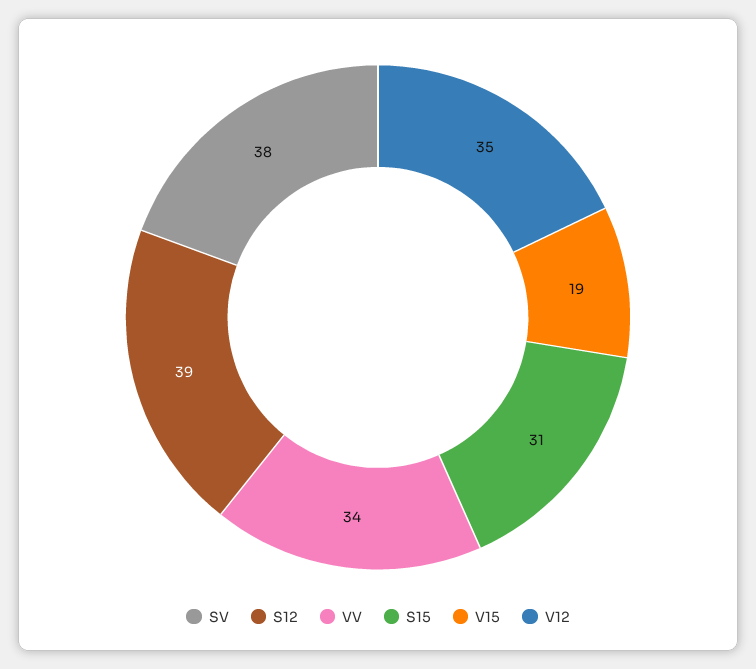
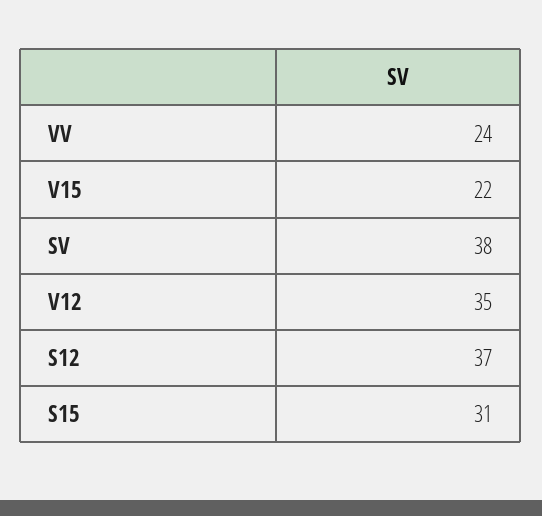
  {
    "SV": 38,
-   "S12": 39,
+   "S12": 37,
-   "VV": 34,
+   "VV": 24,
    "S15": 31,
-   "V15": 19,
+   "V15": 22,
    "V12": 35
  }

